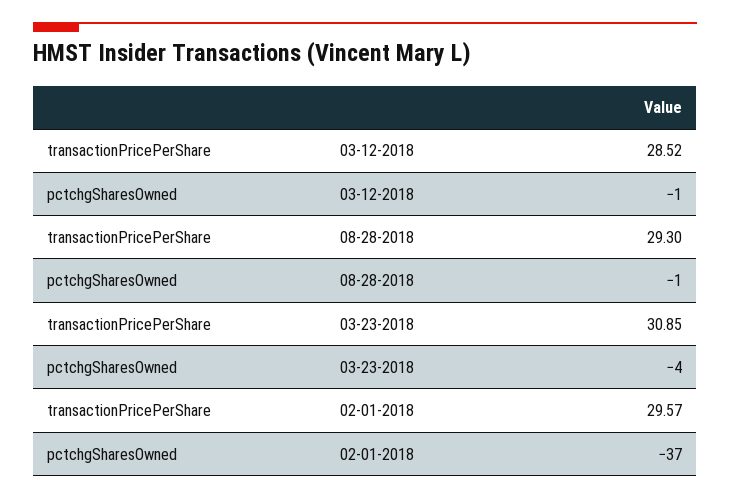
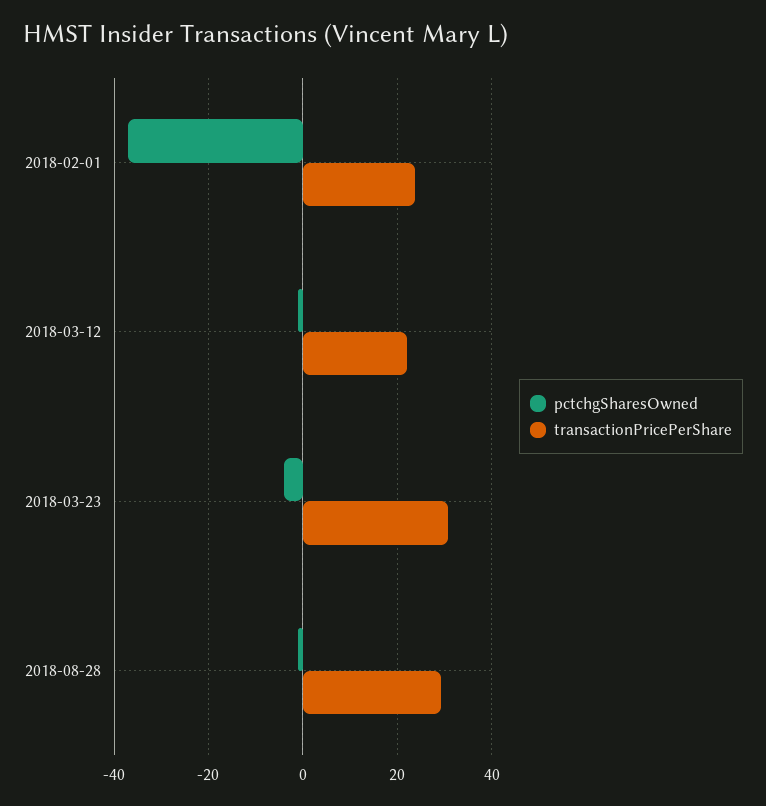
  {
    "transactionPricePerShare": {
-     "03-12-2018": 28.52,
+     "03-12-2018": 22,
      "08-28-2018": 29.3,
      "03-23-2018": 30.85,
-     "02-01-2018": 29.57
+     "02-01-2018": 24
    },
    "pctchgSharesOwned": {
      "03-12-2018": -1,
      "08-28-2018": -1,
      "03-23-2018": -4,
      "02-01-2018": -37
    }
  }

